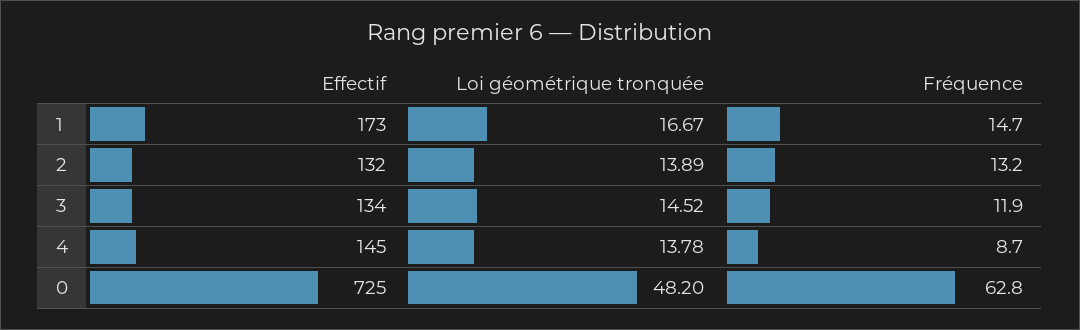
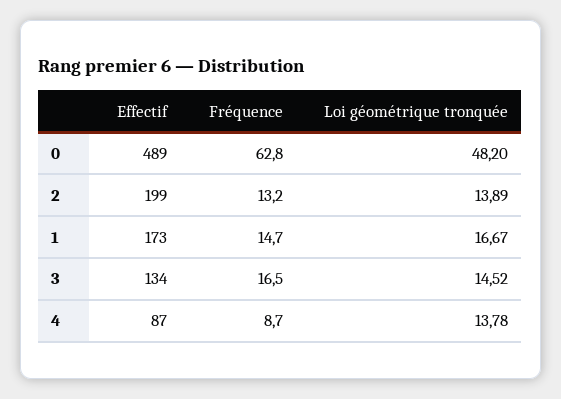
  {
    "Effectif": {
      "1": 173,
-     "2": 132,
+     "2": 199,
      "3": 134,
-     "4": 145,
+     "4": 87,
-     "0": 725
+     "0": 489
    },
    "Loi géométrique tronquée": {
      "1": 16.67,
      "2": 13.89,
      "3": 14.52,
      "4": 13.78,
      "0": 48.2
    },
    "Fréquence": {
      "1": 14.7,
      "2": 13.2,
-     "3": 11.9,
+     "3": 16.5,
      "4": 8.7,
      "0": 62.8
    }
  }

